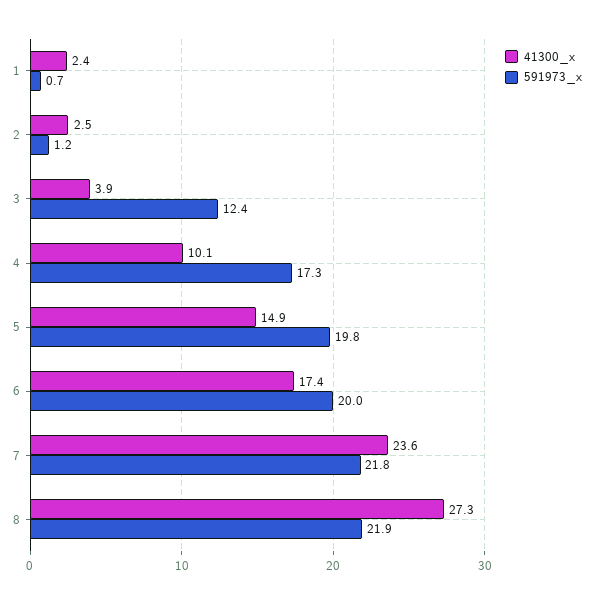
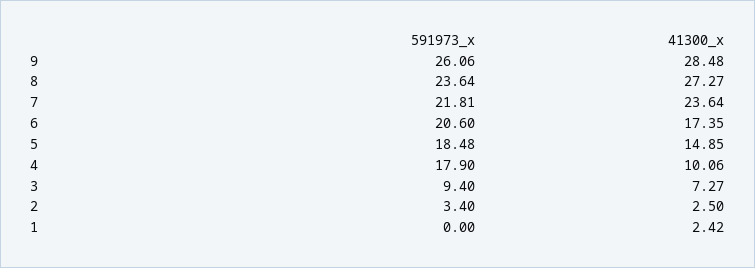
  {
    "41300_x": {
      "1": 2.42,
      "2": 2.5,
-     "3": 3.9,
+     "3": 7.27,
      "4": 10.06,
      "5": 14.85,
      "6": 17.35,
      "7": 23.64,
-     "8": 27.27
+     "8": 27.27,
+     "9": 28.48
    },
    "591973_x": {
-     "1": 0.7,
+     "1": 0,
-     "2": 1.2,
+     "2": 3.4,
-     "3": 12.4,
+     "3": 9.4,
-     "4": 17.3,
+     "4": 17.9,
-     "5": 19.8,
+     "5": 18.48,
-     "6": 20,
+     "6": 20.6,
      "7": 21.81,
-     "8": 21.9
+     "8": 23.64,
+     "9": 26.06
    }
  }

